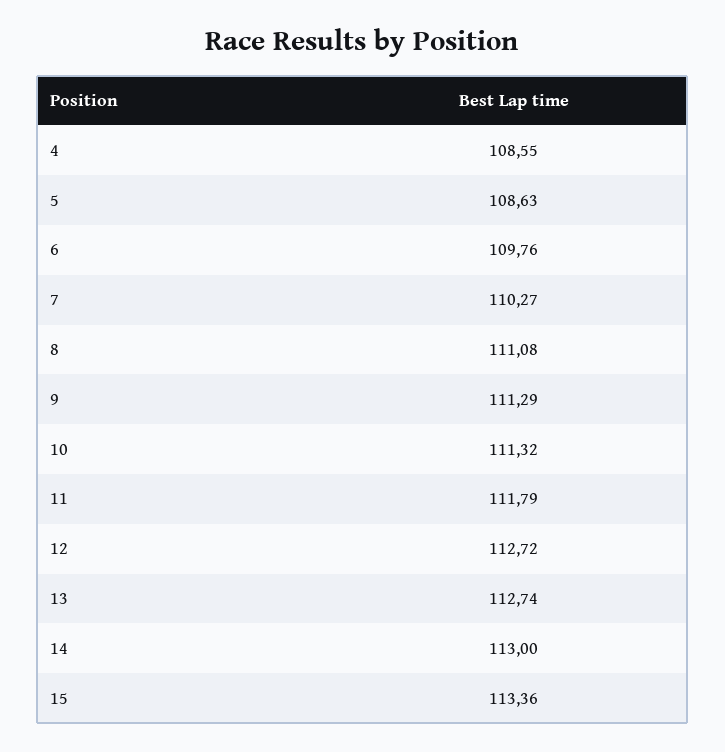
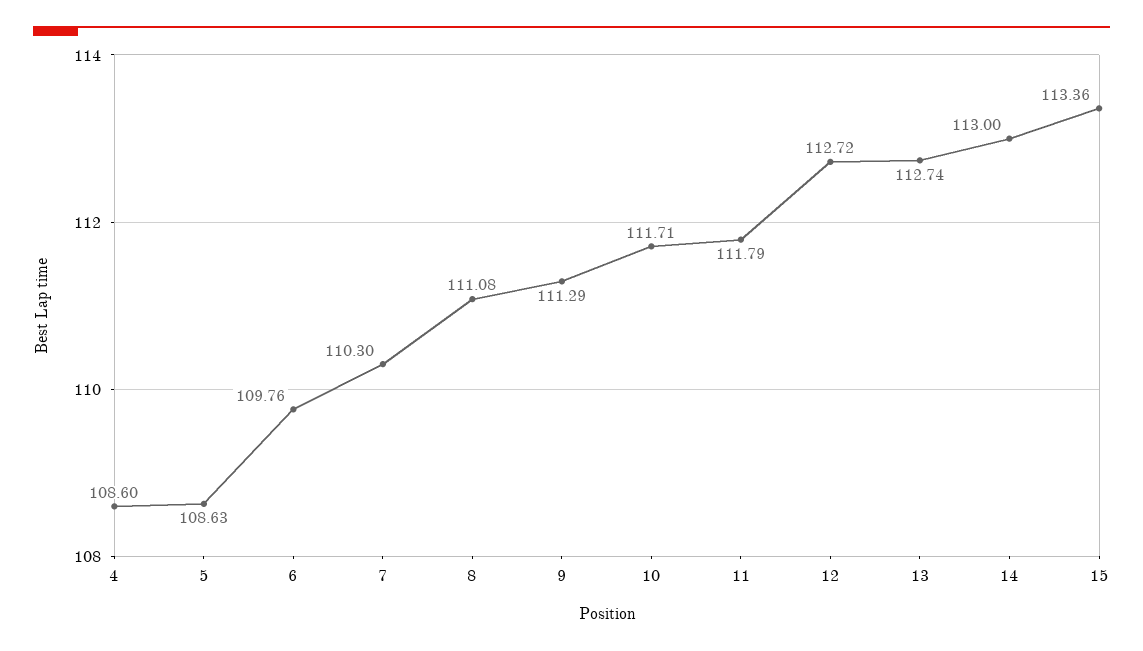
  {
-   "4": 108.55,
+   "4": 108.6,
    "5": 108.63,
    "6": 109.76,
-   "7": 110.27,
+   "7": 110.3,
    "8": 111.08,
    "9": 111.29,
-   "10": 111.32,
+   "10": 111.71,
    "11": 111.79,
    "12": 112.72,
    "13": 112.74,
    "14": 113,
    "15": 113.36
  }

